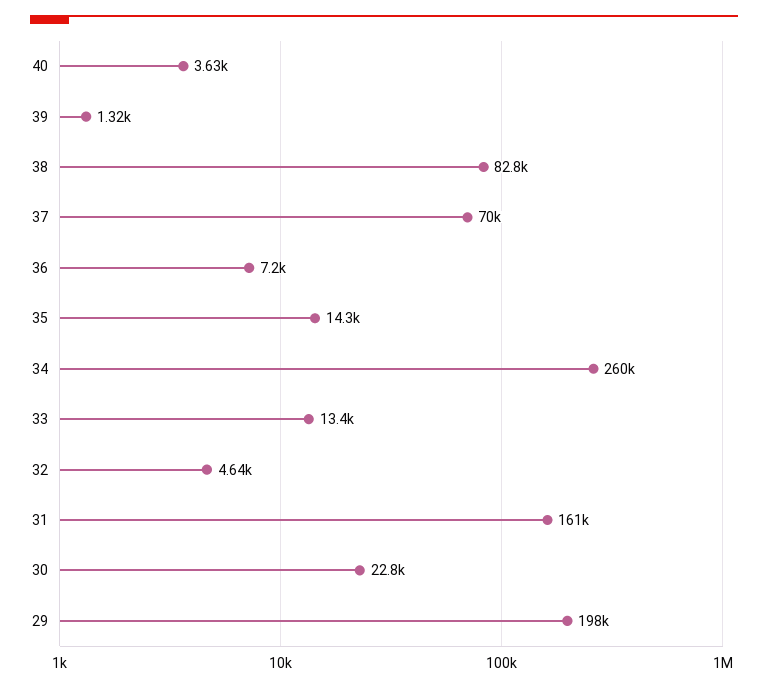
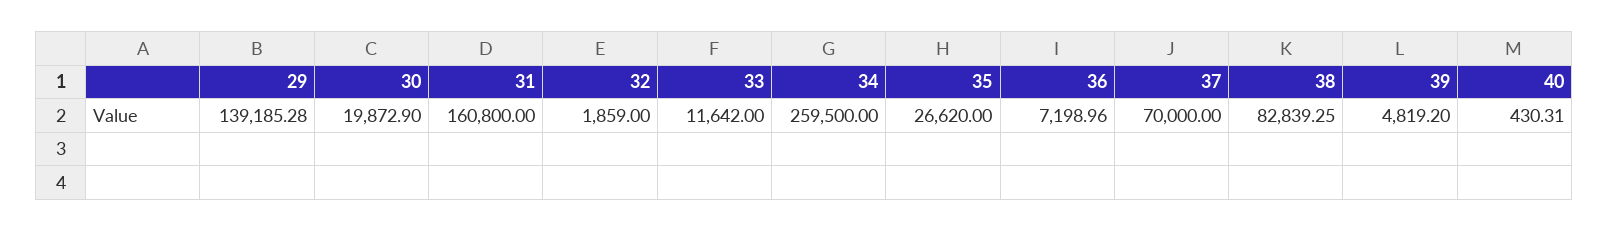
  {
-   "40": 3630,
+   "40": 430.31,
-   "39": 1320,
+   "39": 4819.2,
    "38": 82839.25,
    "37": 70000,
    "36": 7198.96,
-   "35": 14300,
+   "35": 26620,
    "34": 259500,
-   "33": 13400,
+   "33": 11642,
-   "32": 4640,
+   "32": 1859,
    "31": 160800,
-   "30": 22800,
+   "30": 19872.9,
-   "29": 198000
+   "29": 139185.28
  }

